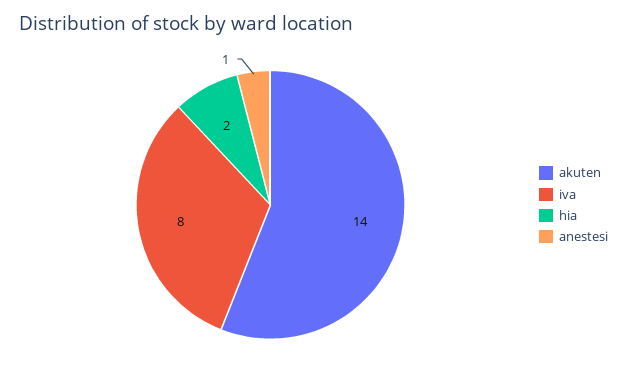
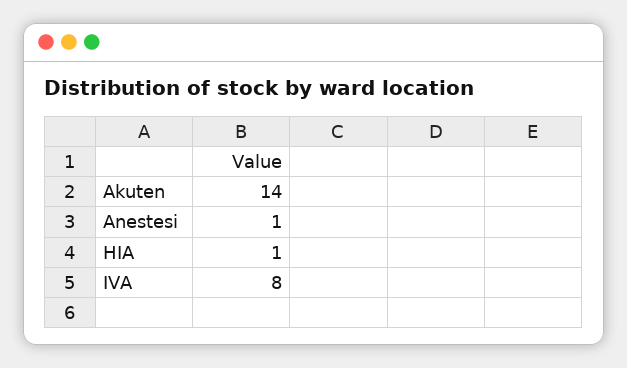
  {
    "akuten": 14,
    "iva": 8,
-   "hia": 2,
+   "hia": 1,
    "anestesi": 1
  }

